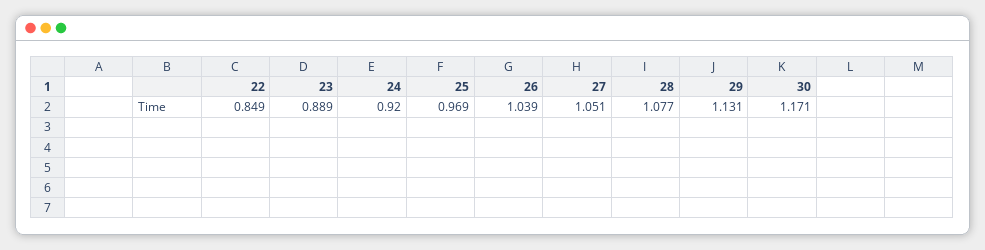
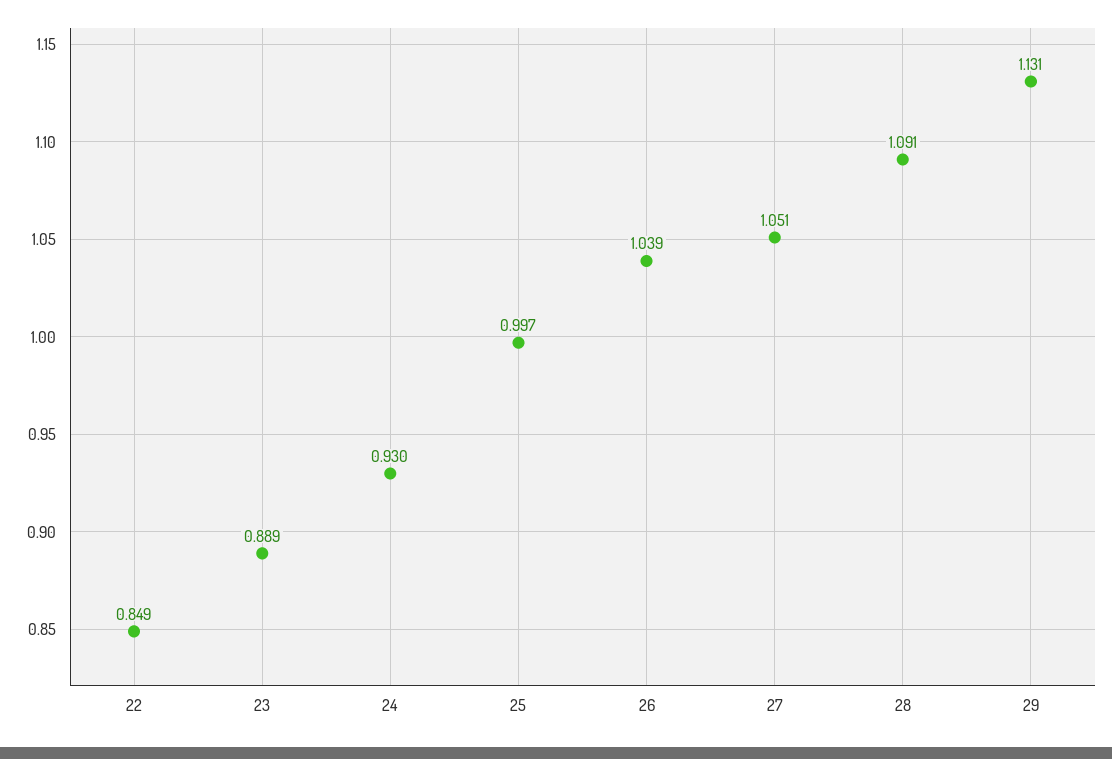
  {
    "22": 0.849,
    "23": 0.889,
-   "24": 0.92,
+   "24": 0.93,
-   "25": 0.969,
+   "25": 0.997,
    "26": 1.039,
    "27": 1.051,
-   "28": 1.077,
+   "28": 1.091,
-   "29": 1.131,
+   "29": 1.131
-   "30": 1.171
  }

